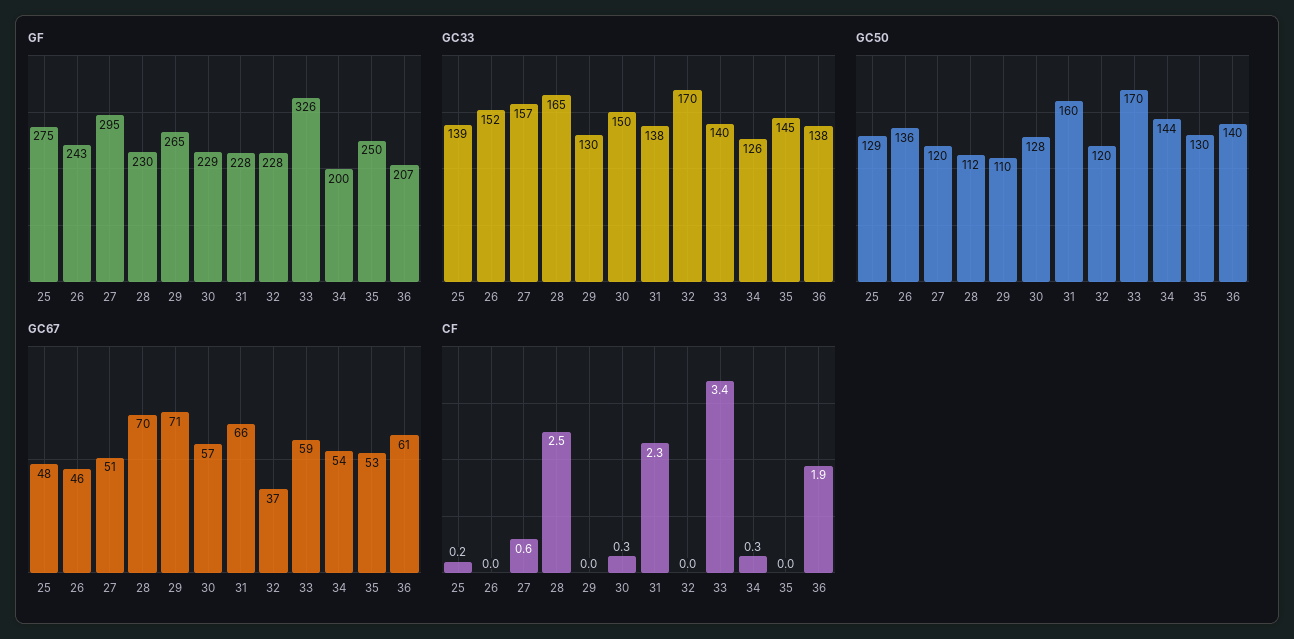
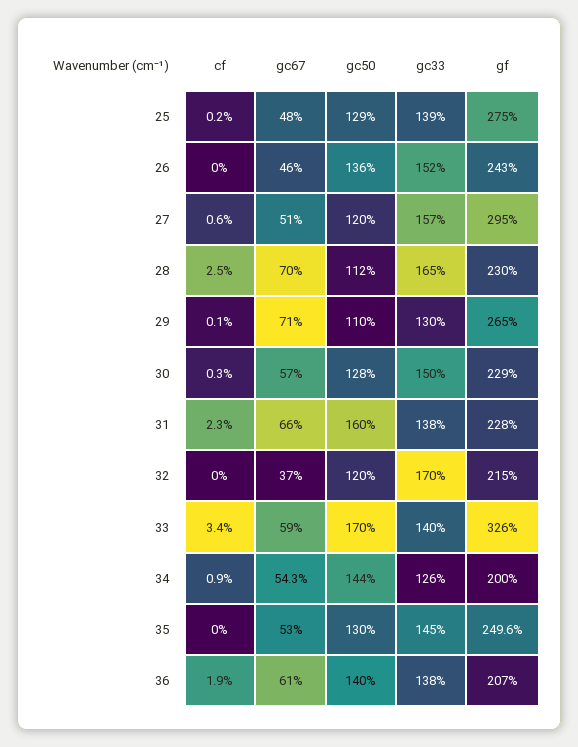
  {
    "GF": {
      "25": 275,
      "26": 243,
      "27": 295,
      "28": 230,
      "29": 265,
      "30": 229,
      "31": 228,
-     "32": 228,
+     "32": 215,
      "33": 326,
      "34": 200,
      "35": 249.6,
      "36": 207
    },
    "GC33": {
      "25": 139,
      "26": 152,
      "27": 157,
      "28": 165,
      "29": 130,
      "30": 150,
      "31": 138,
      "32": 170,
      "33": 140,
      "34": 126,
      "35": 145,
      "36": 138
    },
    "GC50": {
      "25": 129,
      "26": 136,
      "27": 120,
      "28": 112,
      "29": 110,
      "30": 128,
      "31": 160,
      "32": 120,
      "33": 170,
      "34": 144,
      "35": 130,
      "36": 140
    },
    "GC67": {
      "25": 48,
      "26": 46,
      "27": 51,
      "28": 70,
      "29": 71,
      "30": 57,
      "31": 66,
      "32": 37,
      "33": 59,
      "34": 54.3,
      "35": 53,
      "36": 61
    },
    "CF": {
      "25": 0.2,
      "26": 0,
      "27": 0.6,
      "28": 2.5,
-     "29": 0,
+     "29": 0.1,
      "30": 0.3,
      "31": 2.3,
      "32": 0,
      "33": 3.4,
-     "34": 0.3,
+     "34": 0.9,
      "35": 0,
      "36": 1.9
    }
  }

